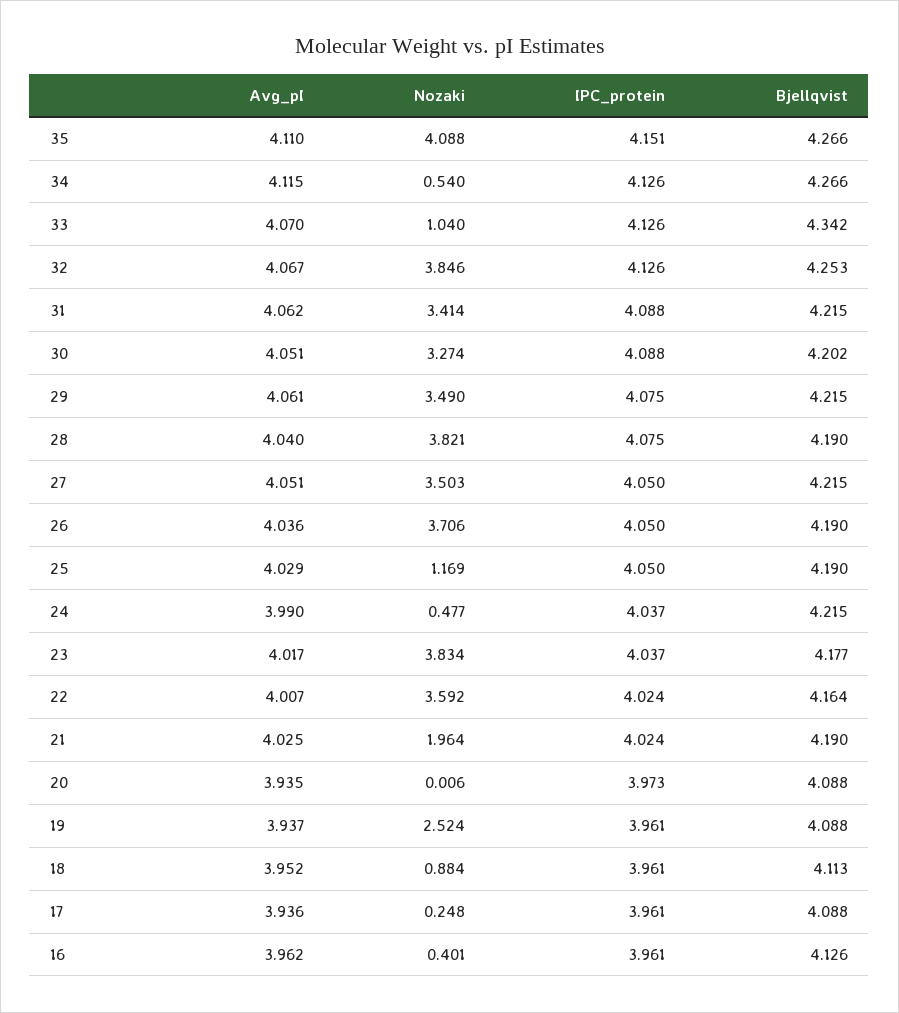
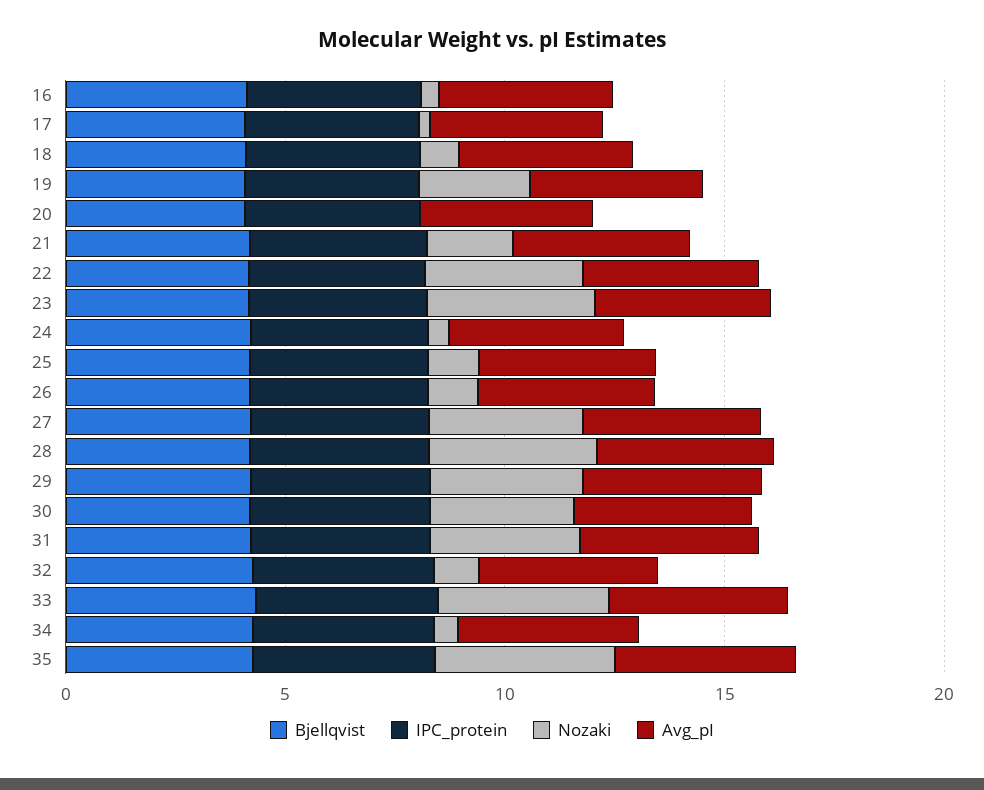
  {
    "Avg_pI": {
      "35": 4.11,
      "34": 4.115,
      "33": 4.07,
      "32": 4.067,
      "31": 4.062,
      "30": 4.051,
      "29": 4.061,
      "28": 4.04,
      "27": 4.051,
      "26": 4.036,
      "25": 4.029,
      "24": 3.99,
      "23": 4.017,
      "22": 4.007,
      "21": 4.025,
      "20": 3.935,
      "19": 3.937,
      "18": 3.952,
      "17": 3.936,
      "16": 3.962
    },
    "Nozaki": {
      "35": 4.088,
      "34": 0.54,
-     "33": 1.04,
+     "33": 4,
-     "32": 3.846,
+     "32": 1,
      "31": 3.414,
      "30": 3.274,
      "29": 3.49,
      "28": 3.821,
      "27": 3.503,
-     "26": 3.706,
+     "26": 1,
      "25": 1.169,
      "24": 0.477,
      "23": 3.834,
      "22": 3.592,
      "21": 1.964,
      "20": 0.006,
      "19": 2.524,
      "18": 0.884,
      "17": 0.248,
      "16": 0.401
    },
    "IPC_protein": {
      "35": 4.151,
      "34": 4.126,
      "33": 4.126,
      "32": 4.126,
      "31": 4.088,
      "30": 4.088,
      "29": 4.075,
      "28": 4.075,
      "27": 4.05,
      "26": 4.05,
      "25": 4.05,
      "24": 4.037,
      "23": 4.037,
      "22": 4.024,
      "21": 4.024,
      "20": 3.973,
      "19": 3.961,
      "18": 3.961,
      "17": 3.961,
      "16": 3.961
    },
    "Bjellqvist": {
      "35": 4.266,
      "34": 4.266,
      "33": 4.342,
      "32": 4.253,
      "31": 4.215,
      "30": 4.202,
      "29": 4.215,
      "28": 4.19,
      "27": 4.215,
      "26": 4.19,
      "25": 4.19,
      "24": 4.215,
      "23": 4.177,
      "22": 4.164,
      "21": 4.19,
      "20": 4.088,
      "19": 4.088,
      "18": 4.113,
      "17": 4.088,
      "16": 4.126
    }
  }

